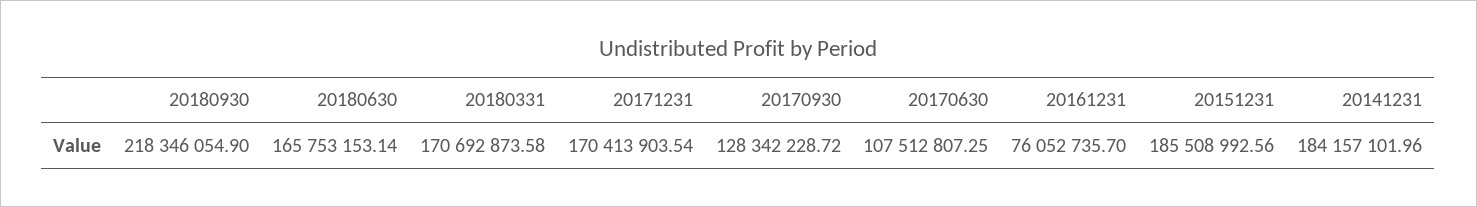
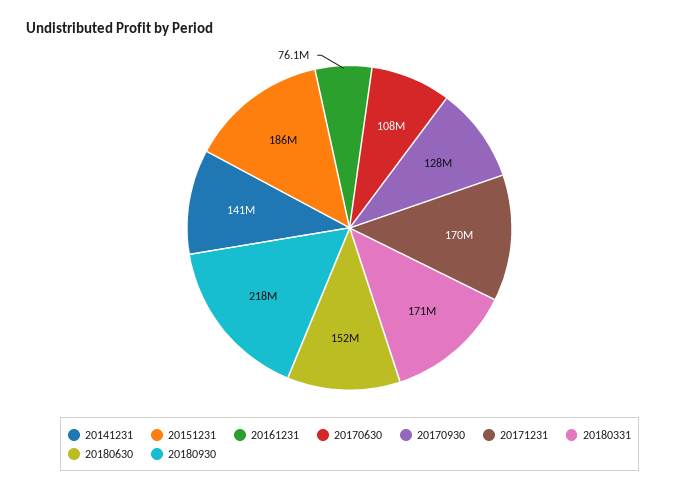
  {
    "20180930": 218346054.9,
-   "20180630": 165753153.14,
+   "20180630": 152000000,
    "20180331": 170692873.58,
    "20171231": 170413903.54,
    "20170930": 128342228.72,
    "20170630": 107512807.25,
    "20161231": 76052735.7,
    "20151231": 185508992.56,
-   "20141231": 184157101.96
+   "20141231": 141000000
  }

